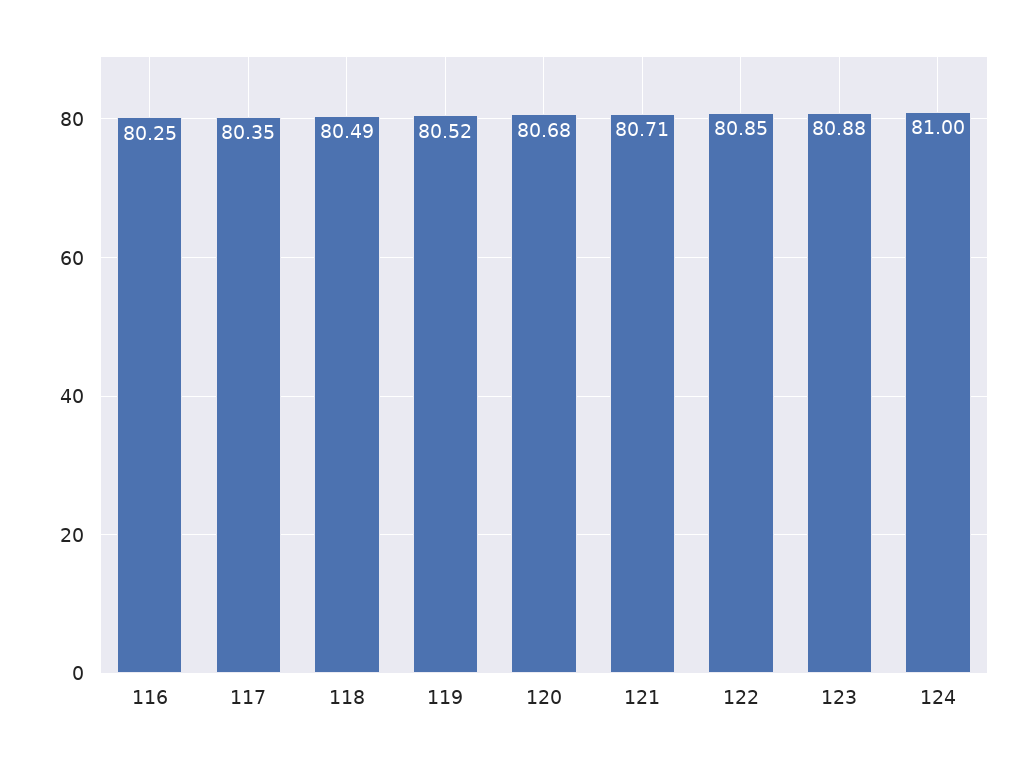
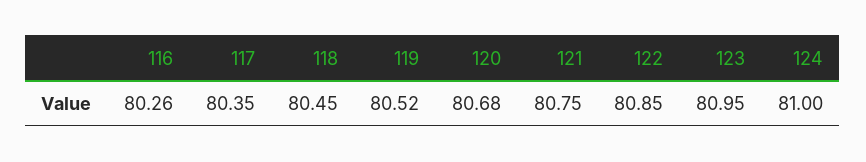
  {
-   "116": 80.25,
+   "116": 80.26,
    "117": 80.35,
-   "118": 80.49,
+   "118": 80.45,
    "119": 80.52,
    "120": 80.68,
-   "121": 80.71,
+   "121": 80.75,
    "122": 80.85,
-   "123": 80.88,
+   "123": 80.95,
    "124": 81
  }

